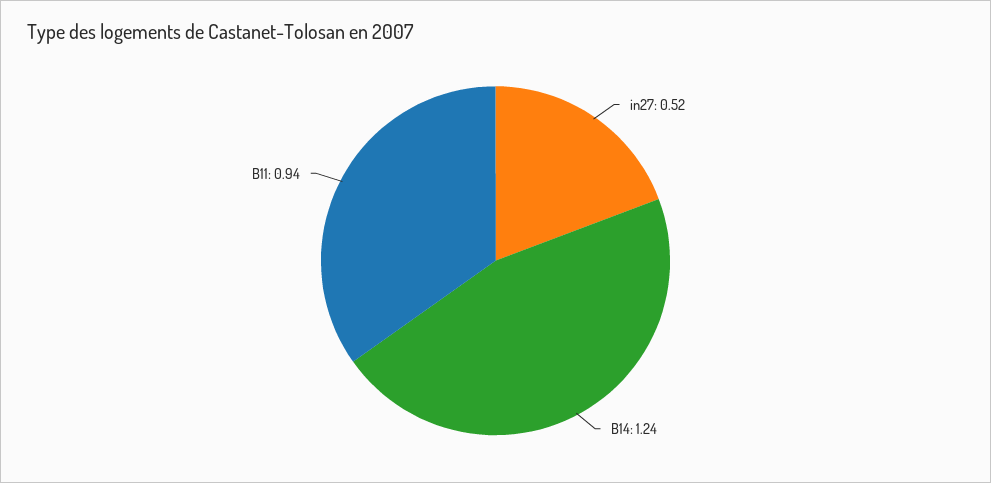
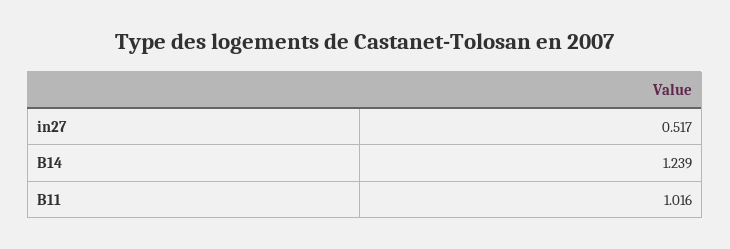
  {
    "in27": 0.517,
    "B14": 1.239,
-   "B11": 0.94
+   "B11": 1.016
  }

